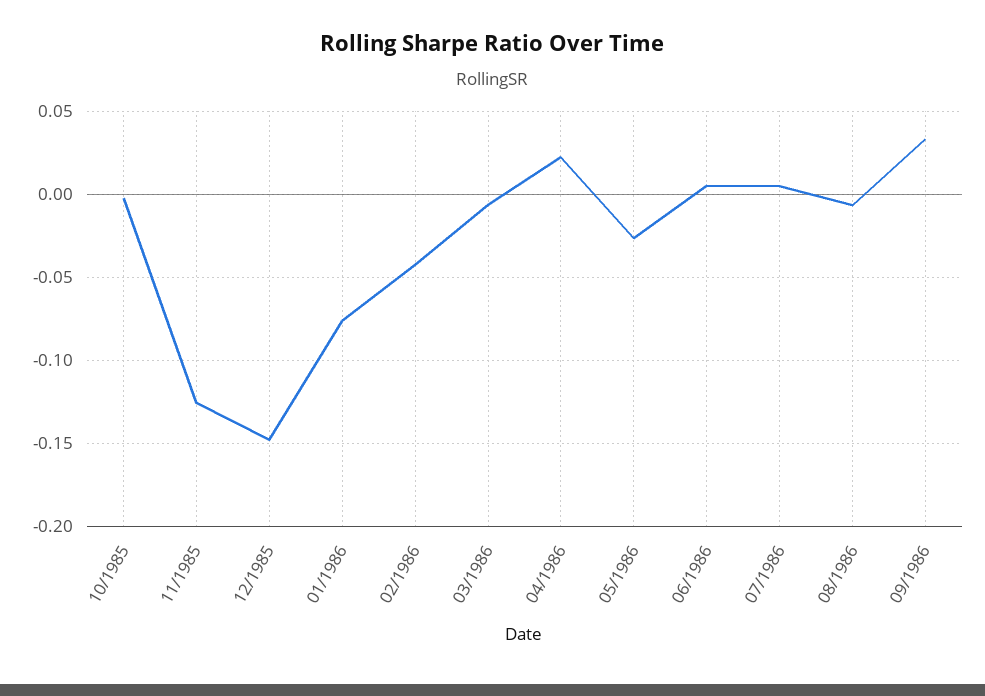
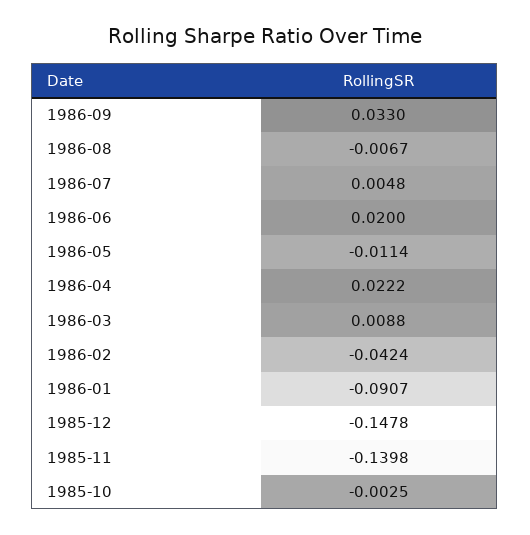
  {
    "10/1985": -0.0025,
-   "11/1985": -0.125,
+   "11/1985": -0.1398,
    "12/1985": -0.1478,
-   "01/1986": -0.075,
+   "01/1986": -0.0907,
    "02/1986": -0.0424,
-   "03/1986": -0.005,
+   "03/1986": 0.0088,
    "04/1986": 0.0222,
-   "05/1986": -0.025,
+   "05/1986": -0.0114,
-   "06/1986": 0.005,
+   "06/1986": 0.02,
    "07/1986": 0.0048,
    "08/1986": -0.0067,
    "09/1986": 0.033
  }

